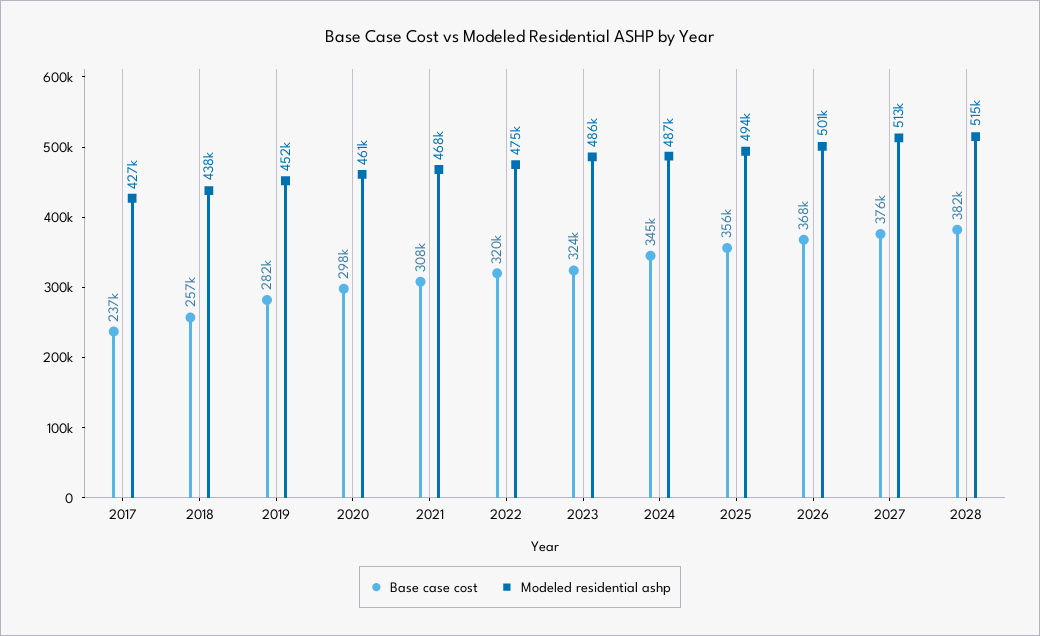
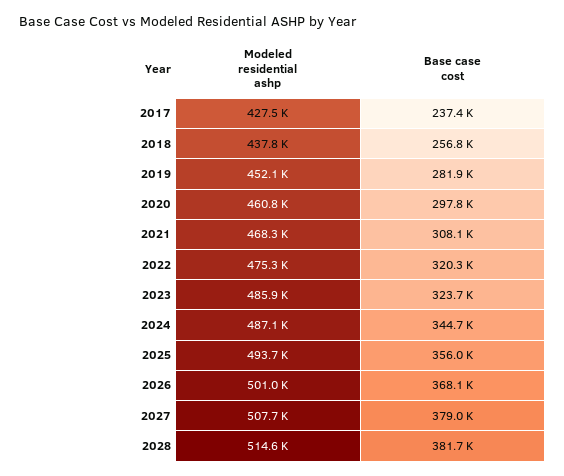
  {
    "Base case cost": {
      "2017": 237400,
      "2018": 256800,
      "2019": 281900,
      "2020": 297800,
      "2021": 308100,
      "2022": 320300,
      "2023": 323700,
      "2024": 344700,
      "2025": 356000,
      "2026": 368100,
-     "2027": 376000,
+     "2027": 379000,
      "2028": 381700
    },
    "Modeled residential ashp": {
      "2017": 427500,
      "2018": 437800,
      "2019": 452100,
      "2020": 460800,
      "2021": 468300,
      "2022": 475300,
      "2023": 485900,
      "2024": 487100,
      "2025": 493700,
      "2026": 501000,
-     "2027": 513000,
+     "2027": 507700,
      "2028": 514600
    }
  }

